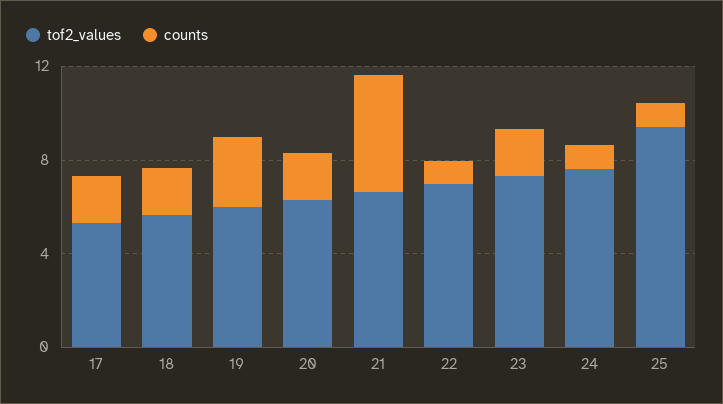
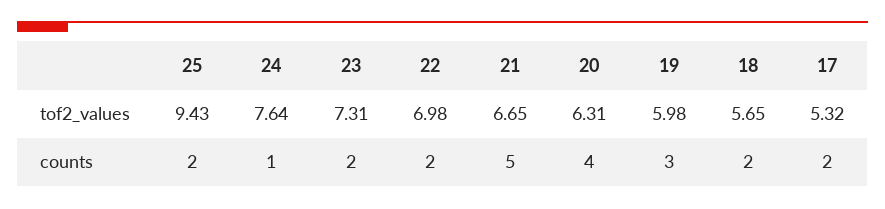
  {
    "tof2_values": {
      "17": 5.32,
      "18": 5.65,
      "19": 5.98,
      "20": 6.31,
      "21": 6.65,
      "22": 6.98,
      "23": 7.31,
      "24": 7.64,
      "25": 9.43
    },
    "counts": {
      "17": 2,
      "18": 2,
      "19": 3,
-     "20": 2,
+     "20": 4,
      "21": 5,
-     "22": 1,
+     "22": 2,
      "23": 2,
      "24": 1,
-     "25": 1
+     "25": 2
    }
  }

